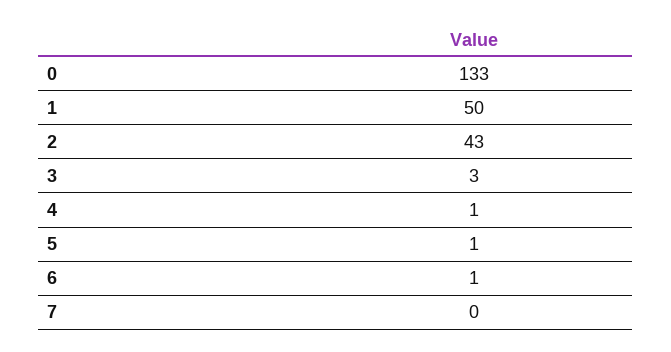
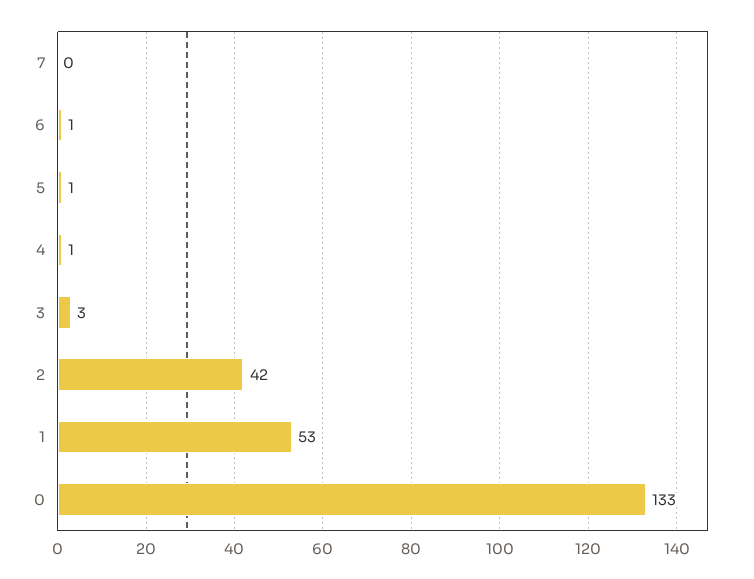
  {
    "0": 133,
-   "1": 50,
+   "1": 53,
-   "2": 43,
+   "2": 42,
    "3": 3,
    "4": 1,
    "5": 1,
    "6": 1,
    "7": 0
  }

